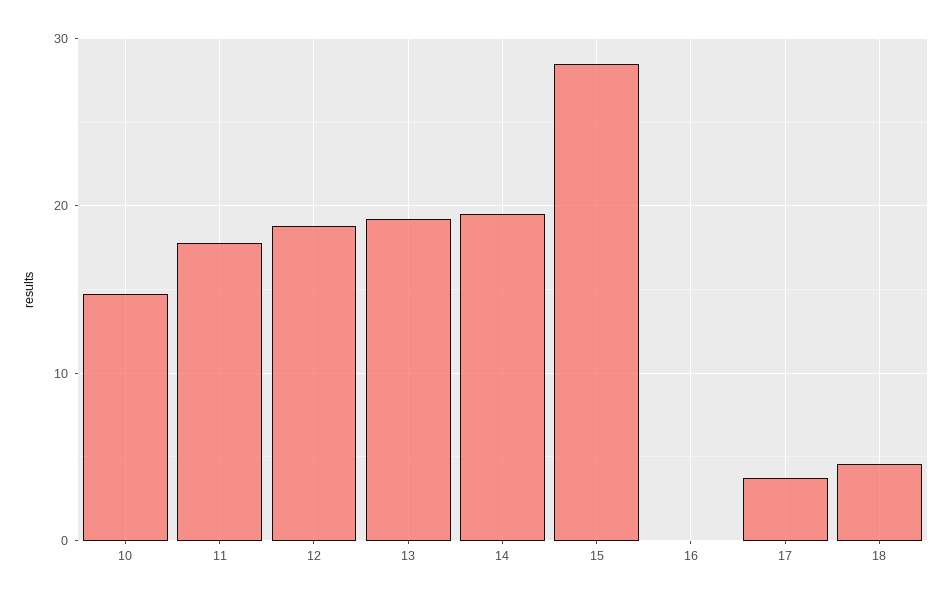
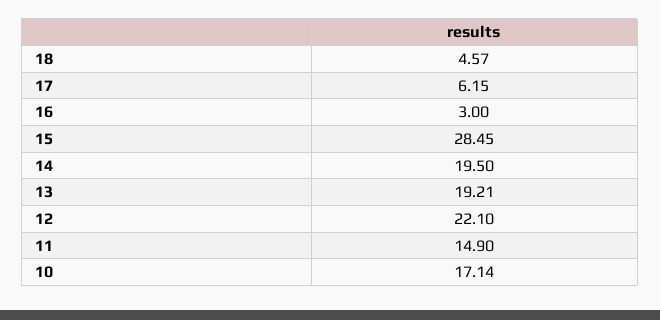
  {
-   "10": 15,
+   "10": 17.14,
-   "11": 18,
+   "11": 14.9,
-   "12": 19,
+   "12": 22.1,
    "13": 19.21,
    "14": 19.5,
    "15": 28.45,
-   "16": 0,
+   "16": 3,
-   "17": 4,
+   "17": 6.15,
    "18": 4.57
  }

